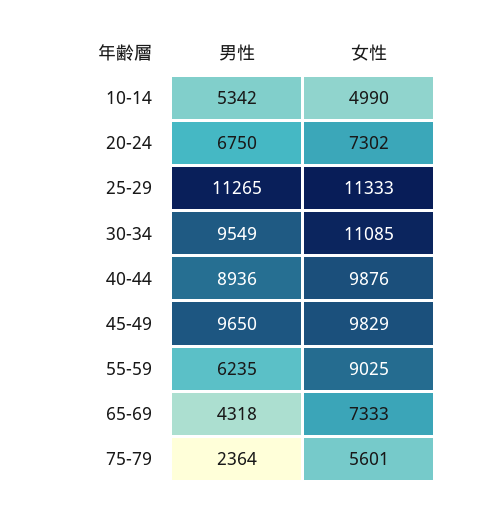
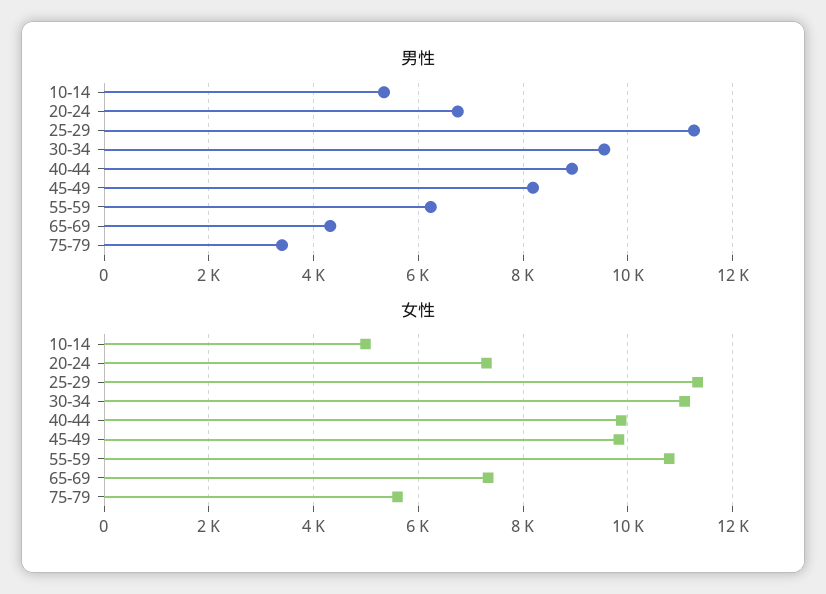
  {
    "男性": {
      "10-14": 5342,
      "20-24": 6750,
      "25-29": 11265,
      "30-34": 9549,
      "40-44": 8936,
-     "45-49": 9650,
+     "45-49": 8200,
      "55-59": 6235,
      "65-69": 4318,
-     "75-79": 2364
+     "75-79": 3400
    },
    "女性": {
      "10-14": 4990,
      "20-24": 7302,
      "25-29": 11333,
      "30-34": 11085,
      "40-44": 9876,
      "45-49": 9829,
-     "55-59": 9025,
+     "55-59": 10800,
      "65-69": 7333,
      "75-79": 5601
    }
  }

